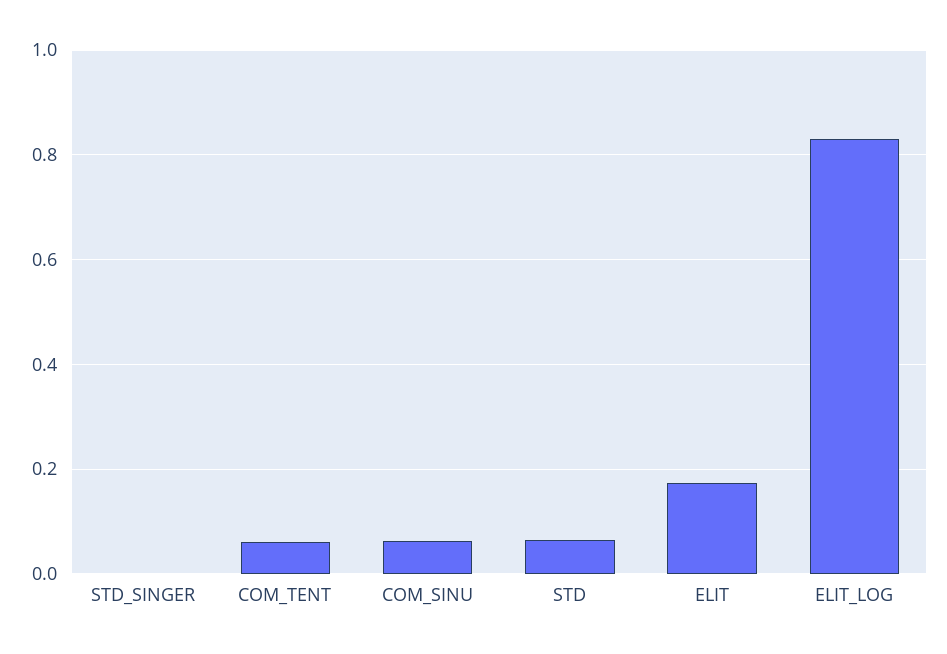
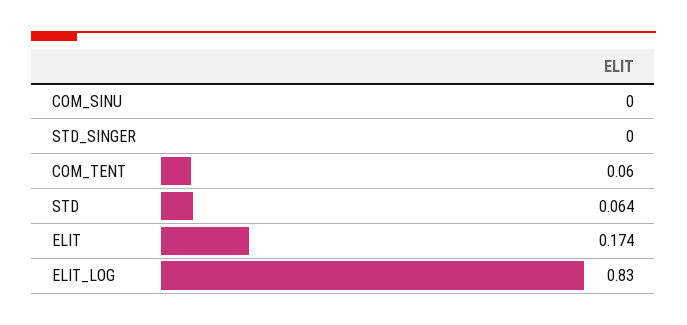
  {
    "STD_SINGER": 0,
    "COM_TENT": 0.06,
-   "COM_SINU": 0.06,
+   "COM_SINU": 0,
    "STD": 0.064,
    "ELIT": 0.174,
    "ELIT_LOG": 0.83
  }

